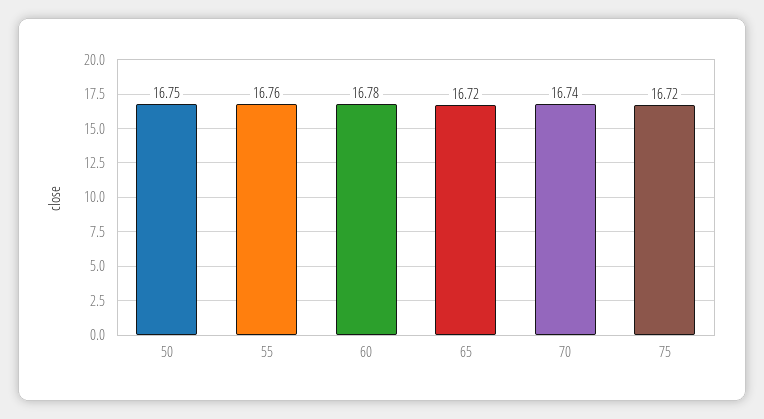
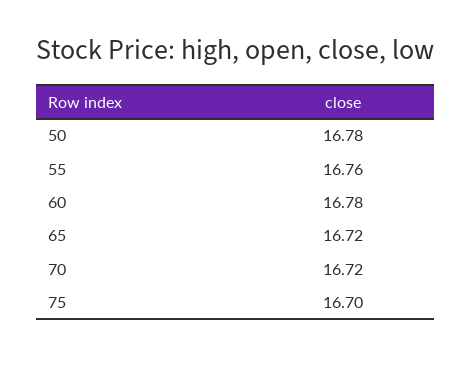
  {
-   "50": 16.75,
+   "50": 16.78,
    "55": 16.76,
    "60": 16.78,
    "65": 16.72,
-   "70": 16.74,
+   "70": 16.72,
-   "75": 16.72
+   "75": 16.7
  }

